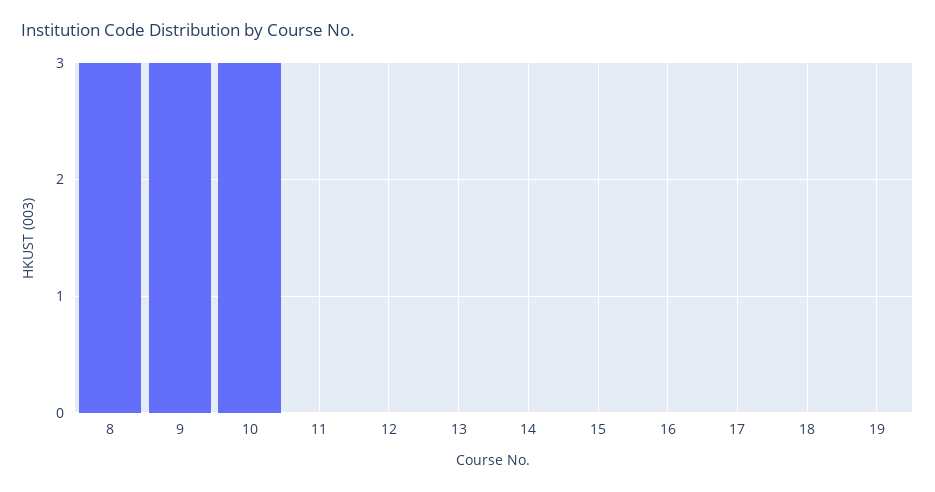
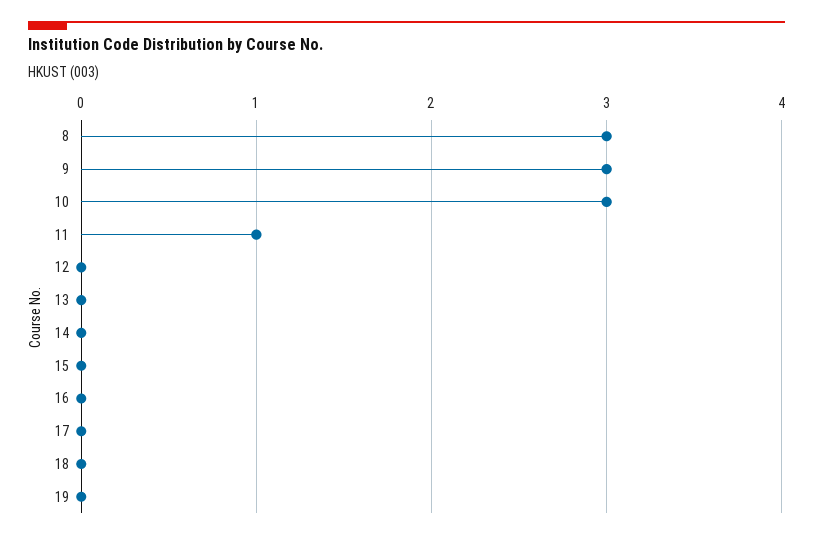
  {
    "8": 3,
    "9": 3,
    "10": 3,
-   "11": 0,
+   "11": 1,
    "12": 0,
    "13": 0,
    "14": 0,
    "15": 0,
    "16": 0,
    "17": 0,
    "18": 0,
    "19": 0
  }

